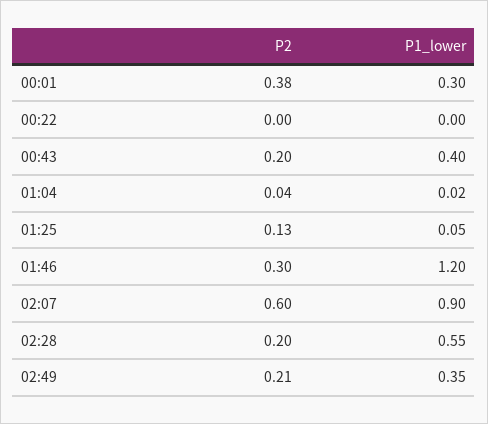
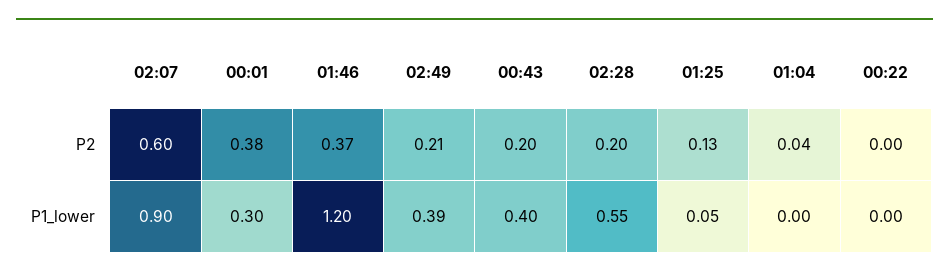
  {
    "P2": {
      "00:01": 0.38,
      "00:22": 0,
      "00:43": 0.2,
      "01:04": 0.04,
      "01:25": 0.13,
-     "01:46": 0.3,
+     "01:46": 0.37,
      "02:07": 0.6,
      "02:28": 0.2,
      "02:49": 0.21
    },
    "P1_lower": {
      "00:01": 0.3,
      "00:22": 0,
      "00:43": 0.4,
-     "01:04": 0.02,
+     "01:04": 0,
      "01:25": 0.05,
      "01:46": 1.2,
      "02:07": 0.9,
      "02:28": 0.55,
-     "02:49": 0.35
+     "02:49": 0.39
    }
  }

